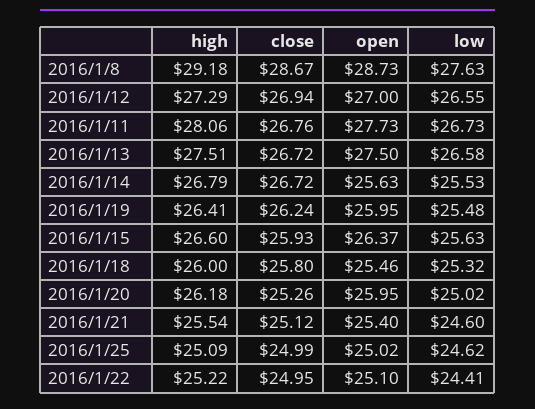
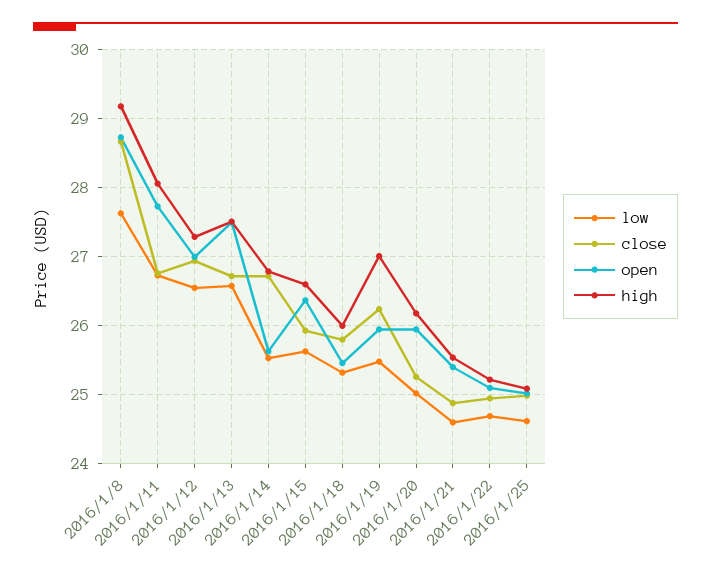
  {
    "high": {
      "2016/1/8": 29.18,
      "2016/1/12": 27.29,
      "2016/1/11": 28.06,
      "2016/1/13": 27.51,
      "2016/1/14": 26.79,
-     "2016/1/19": 26.41,
+     "2016/1/19": 27,
      "2016/1/15": 26.6,
      "2016/1/18": 26,
      "2016/1/20": 26.18,
      "2016/1/21": 25.54,
      "2016/1/25": 25.09,
      "2016/1/22": 25.22
    },
    "close": {
      "2016/1/8": 28.67,
      "2016/1/12": 26.94,
      "2016/1/11": 26.76,
      "2016/1/13": 26.72,
      "2016/1/14": 26.72,
      "2016/1/19": 26.24,
      "2016/1/15": 25.93,
      "2016/1/18": 25.8,
      "2016/1/20": 25.26,
-     "2016/1/21": 25.12,
+     "2016/1/21": 24.9,
      "2016/1/25": 24.99,
      "2016/1/22": 24.95
    },
    "open": {
      "2016/1/8": 28.73,
      "2016/1/12": 27,
      "2016/1/11": 27.73,
      "2016/1/13": 27.5,
      "2016/1/14": 25.63,
      "2016/1/19": 25.95,
      "2016/1/15": 26.37,
      "2016/1/18": 25.46,
      "2016/1/20": 25.95,
      "2016/1/21": 25.4,
      "2016/1/25": 25.02,
      "2016/1/22": 25.1
    },
    "low": {
      "2016/1/8": 27.63,
      "2016/1/12": 26.55,
      "2016/1/11": 26.73,
      "2016/1/13": 26.58,
      "2016/1/14": 25.53,
      "2016/1/19": 25.48,
      "2016/1/15": 25.63,
      "2016/1/18": 25.32,
      "2016/1/20": 25.02,
      "2016/1/21": 24.6,
      "2016/1/25": 24.62,
-     "2016/1/22": 24.41
+     "2016/1/22": 24.7
    }
  }

